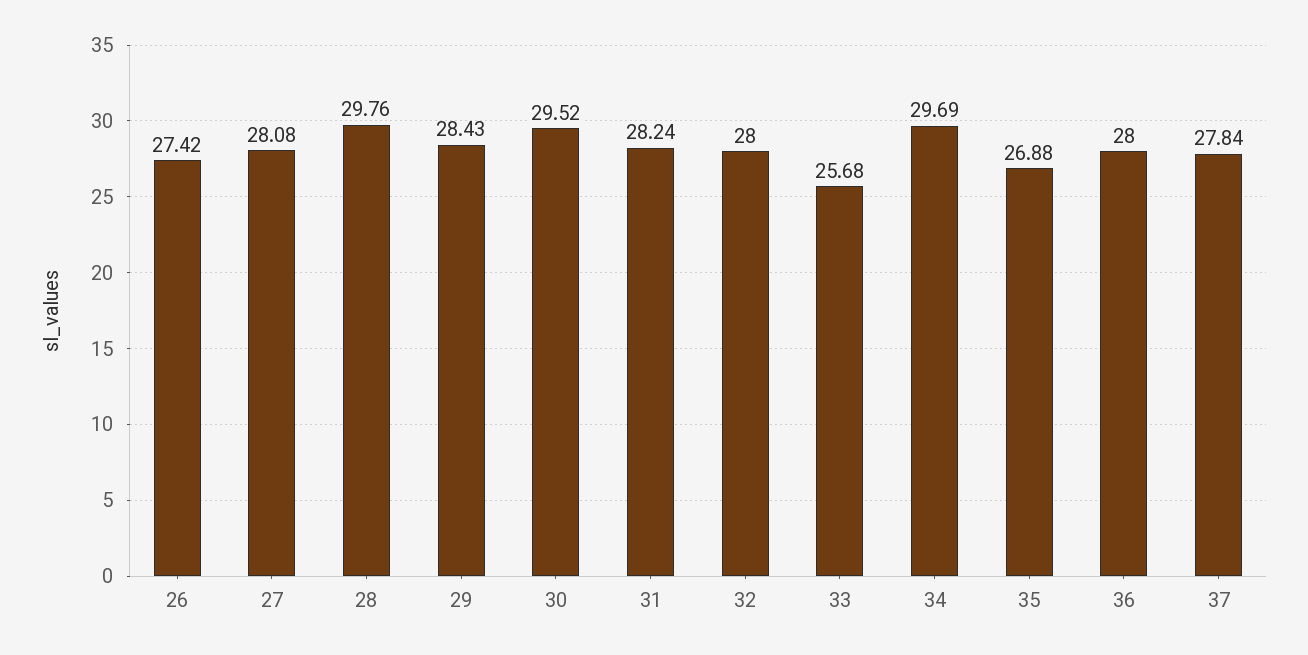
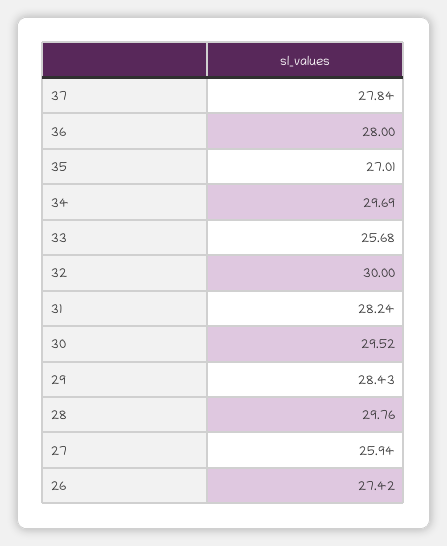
  {
    "26": 27.42,
-   "27": 28.08,
+   "27": 25.94,
    "28": 29.76,
    "29": 28.43,
    "30": 29.52,
    "31": 28.24,
-   "32": 28,
+   "32": 30,
    "33": 25.68,
    "34": 29.69,
-   "35": 26.88,
+   "35": 27.01,
    "36": 28,
    "37": 27.84
  }

